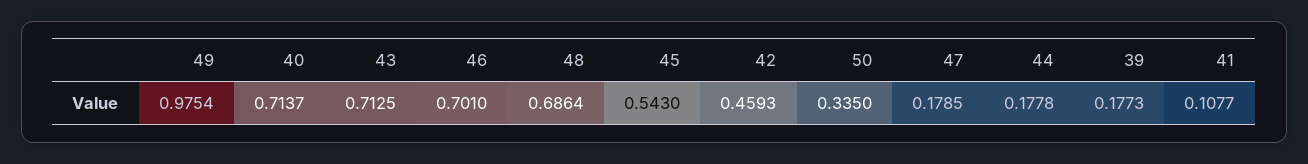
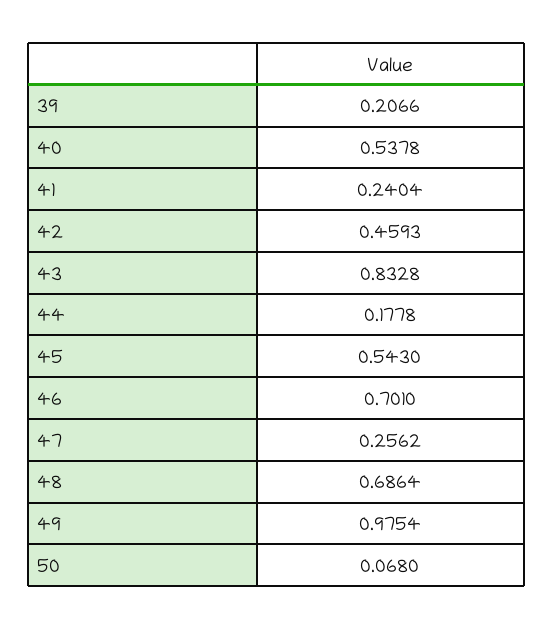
  {
    "49": 0.9754,
-   "40": 0.7137,
+   "40": 0.5378,
-   "43": 0.7125,
+   "43": 0.8328,
    "46": 0.701,
    "48": 0.6864,
    "45": 0.543,
    "42": 0.4593,
-   "50": 0.335,
+   "50": 0.068,
-   "47": 0.1785,
+   "47": 0.2562,
    "44": 0.1778,
-   "39": 0.1773,
+   "39": 0.2066,
-   "41": 0.1077
+   "41": 0.2404
  }

